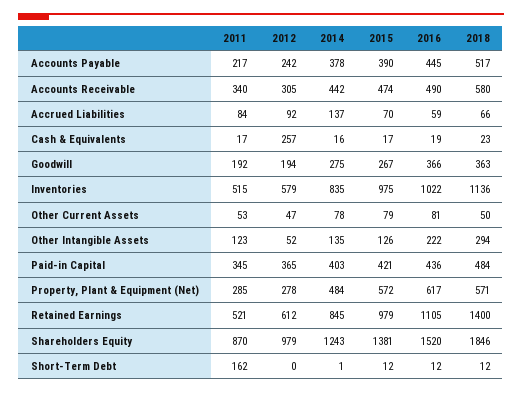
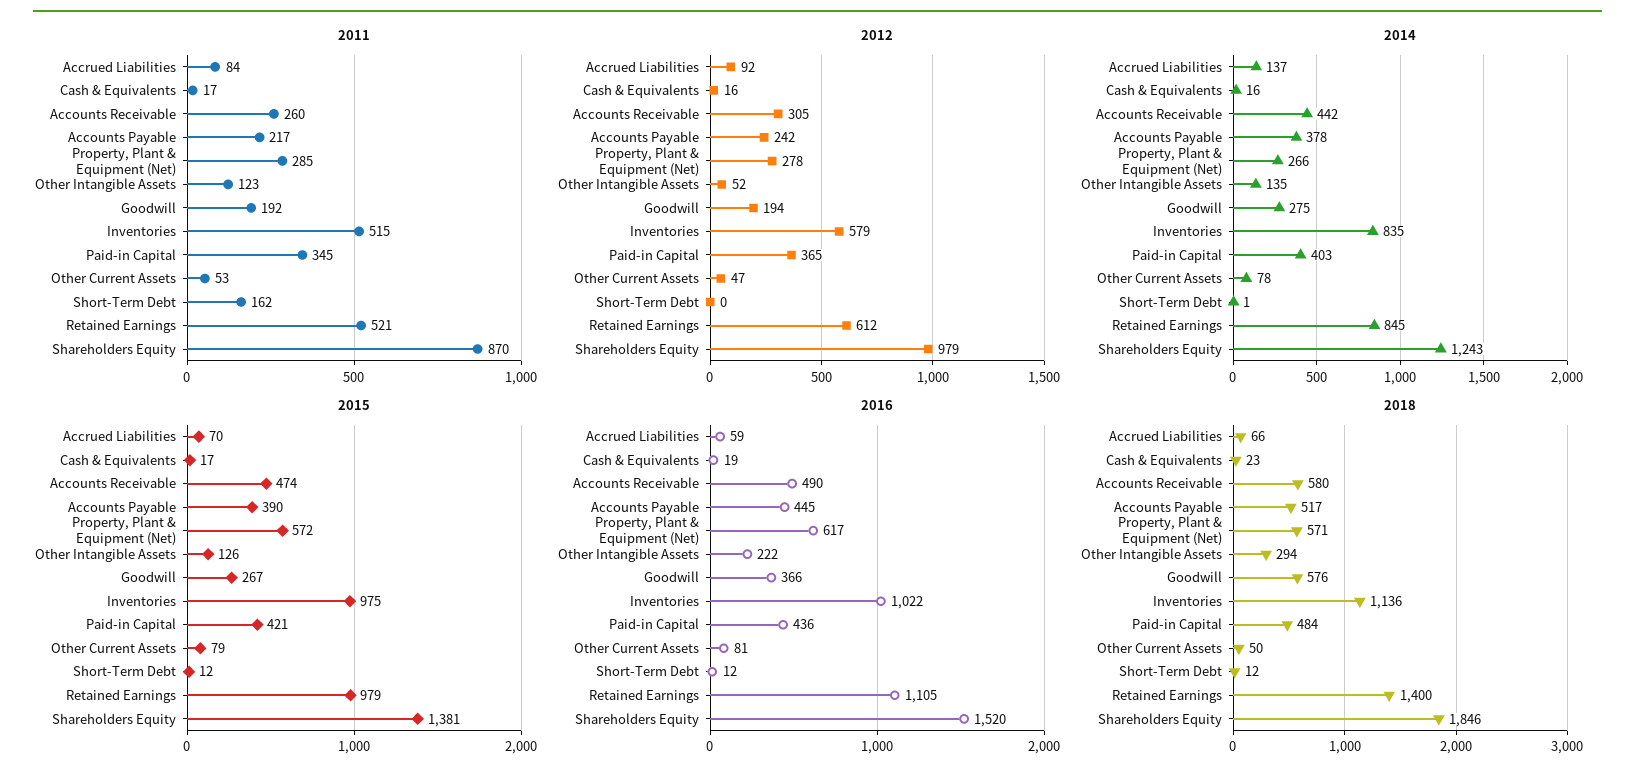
  {
    "2011": {
      "Accounts Payable": 217,
-     "Accounts Receivable": 340,
+     "Accounts Receivable": 260,
      "Accrued Liabilities": 84,
      "Cash & Equivalents": 17,
      "Goodwill": 192,
      "Inventories": 515,
      "Other Current Assets": 53,
      "Other Intangible Assets": 123,
      "Paid-in Capital": 345,
      "Property, Plant & Equipment (Net)": 285,
      "Retained Earnings": 521,
      "Shareholders Equity": 870,
      "Short-Term Debt": 162
    },
    "2012": {
      "Accounts Payable": 242,
      "Accounts Receivable": 305,
      "Accrued Liabilities": 92,
-     "Cash & Equivalents": 257,
+     "Cash & Equivalents": 16,
      "Goodwill": 194,
      "Inventories": 579,
      "Other Current Assets": 47,
      "Other Intangible Assets": 52,
      "Paid-in Capital": 365,
      "Property, Plant & Equipment (Net)": 278,
      "Retained Earnings": 612,
      "Shareholders Equity": 979,
      "Short-Term Debt": 0
    },
    "2014": {
      "Accounts Payable": 378,
      "Accounts Receivable": 442,
      "Accrued Liabilities": 137,
      "Cash & Equivalents": 16,
      "Goodwill": 275,
      "Inventories": 835,
      "Other Current Assets": 78,
      "Other Intangible Assets": 135,
      "Paid-in Capital": 403,
-     "Property, Plant & Equipment (Net)": 484,
+     "Property, Plant & Equipment (Net)": 266,
      "Retained Earnings": 845,
      "Shareholders Equity": 1243,
      "Short-Term Debt": 1
    },
    "2015": {
      "Accounts Payable": 390,
      "Accounts Receivable": 474,
      "Accrued Liabilities": 70,
      "Cash & Equivalents": 17,
      "Goodwill": 267,
      "Inventories": 975,
      "Other Current Assets": 79,
      "Other Intangible Assets": 126,
      "Paid-in Capital": 421,
      "Property, Plant & Equipment (Net)": 572,
      "Retained Earnings": 979,
      "Shareholders Equity": 1381,
      "Short-Term Debt": 12
    },
    "2016": {
      "Accounts Payable": 445,
      "Accounts Receivable": 490,
      "Accrued Liabilities": 59,
      "Cash & Equivalents": 19,
      "Goodwill": 366,
      "Inventories": 1022,
      "Other Current Assets": 81,
      "Other Intangible Assets": 222,
      "Paid-in Capital": 436,
      "Property, Plant & Equipment (Net)": 617,
      "Retained Earnings": 1105,
      "Shareholders Equity": 1520,
      "Short-Term Debt": 12
    },
    "2018": {
      "Accounts Payable": 517,
      "Accounts Receivable": 580,
      "Accrued Liabilities": 66,
      "Cash & Equivalents": 23,
-     "Goodwill": 363,
+     "Goodwill": 576,
      "Inventories": 1136,
      "Other Current Assets": 50,
      "Other Intangible Assets": 294,
      "Paid-in Capital": 484,
      "Property, Plant & Equipment (Net)": 571,
      "Retained Earnings": 1400,
      "Shareholders Equity": 1846,
      "Short-Term Debt": 12
    }
  }

